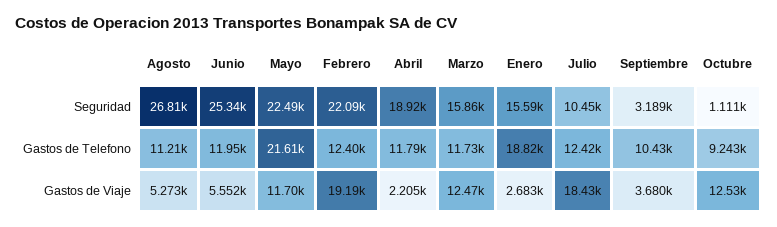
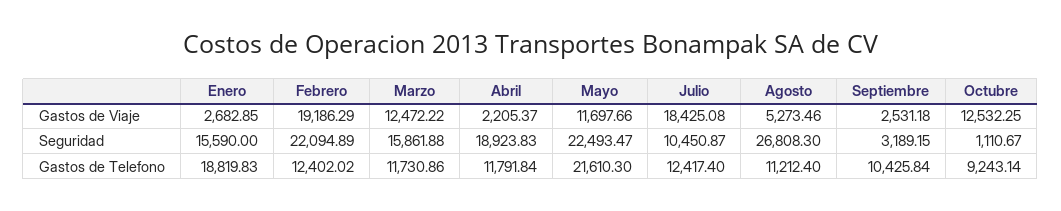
  {
    "Agosto": {
      "Seguridad": 26808.3,
      "Gastos de Telefono": 11212.4,
      "Gastos de Viaje": 5273.46
    },
-   "Junio": {
-     "Seguridad": 25340,
-     "Gastos de Telefono": 11950,
-     "Gastos de Viaje": 5552
-   },
    "Mayo": {
      "Seguridad": 22493.47,
      "Gastos de Telefono": 21610.3,
      "Gastos de Viaje": 11697.66
    },
    "Febrero": {
      "Seguridad": 22094.89,
      "Gastos de Telefono": 12402.02,
      "Gastos de Viaje": 19186.29
    },
    "Abril": {
      "Seguridad": 18923.83,
      "Gastos de Telefono": 11791.84,
      "Gastos de Viaje": 2205.37
    },
    "Marzo": {
      "Seguridad": 15861.88,
      "Gastos de Telefono": 11730.86,
      "Gastos de Viaje": 12472.22
    },
    "Enero": {
      "Seguridad": 15590,
      "Gastos de Telefono": 18819.83,
      "Gastos de Viaje": 2682.85
    },
    "Julio": {
      "Seguridad": 10450.87,
      "Gastos de Telefono": 12417.4,
      "Gastos de Viaje": 18425.08
    },
    "Septiembre": {
      "Seguridad": 3189.15,
      "Gastos de Telefono": 10425.84,
-     "Gastos de Viaje": 3680
+     "Gastos de Viaje": 2531.18
    },
    "Octubre": {
      "Seguridad": 1110.67,
      "Gastos de Telefono": 9243.14,
      "Gastos de Viaje": 12532.25
    }
  }

